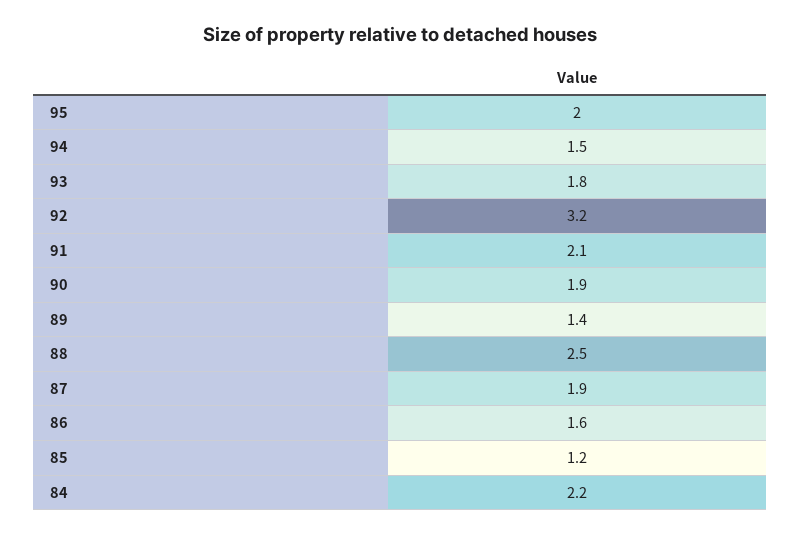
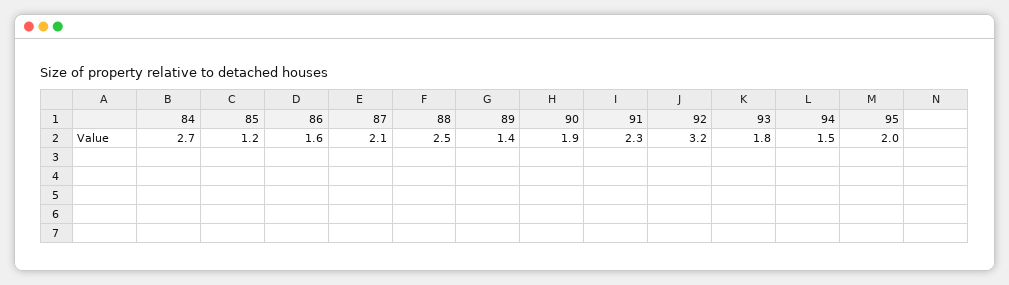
  {
    "95": 2,
    "94": 1.5,
    "93": 1.8,
    "92": 3.2,
-   "91": 2.1,
+   "91": 2.3,
    "90": 1.9,
    "89": 1.4,
    "88": 2.5,
-   "87": 1.9,
+   "87": 2.1,
    "86": 1.6,
    "85": 1.2,
-   "84": 2.2
+   "84": 2.7
  }

